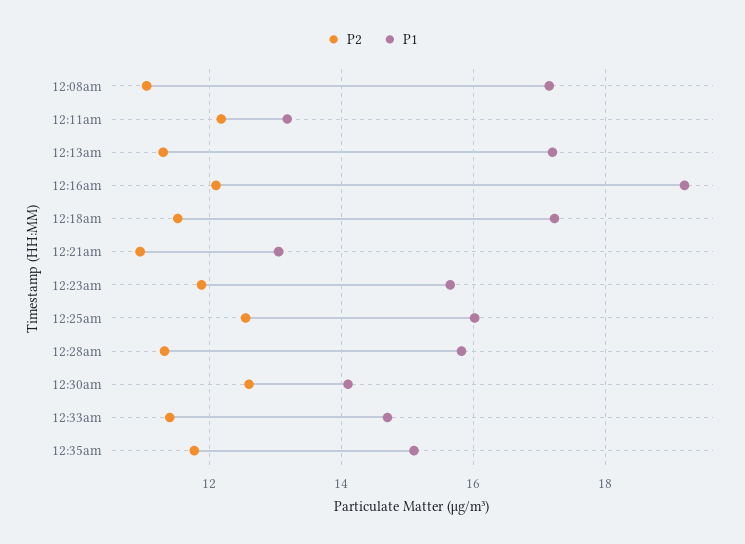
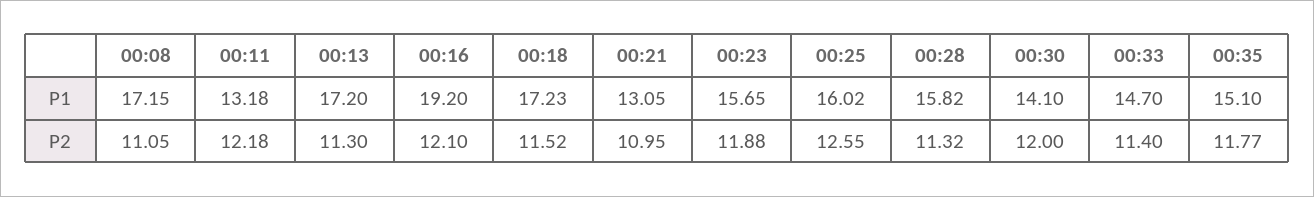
  {
    "P2": {
      "12:08am": 11.05,
      "12:11am": 12.18,
      "12:13am": 11.3,
      "12:16am": 12.1,
      "12:18am": 11.52,
      "12:21am": 10.95,
      "12:23am": 11.88,
      "12:25am": 12.55,
      "12:28am": 11.32,
-     "12:30am": 12.6,
+     "12:30am": 12,
      "12:33am": 11.4,
      "12:35am": 11.77
    },
    "P1": {
      "12:08am": 17.15,
      "12:11am": 13.18,
      "12:13am": 17.2,
      "12:16am": 19.2,
      "12:18am": 17.23,
      "12:21am": 13.05,
      "12:23am": 15.65,
      "12:25am": 16.02,
      "12:28am": 15.82,
      "12:30am": 14.1,
      "12:33am": 14.7,
      "12:35am": 15.1
    }
  }

